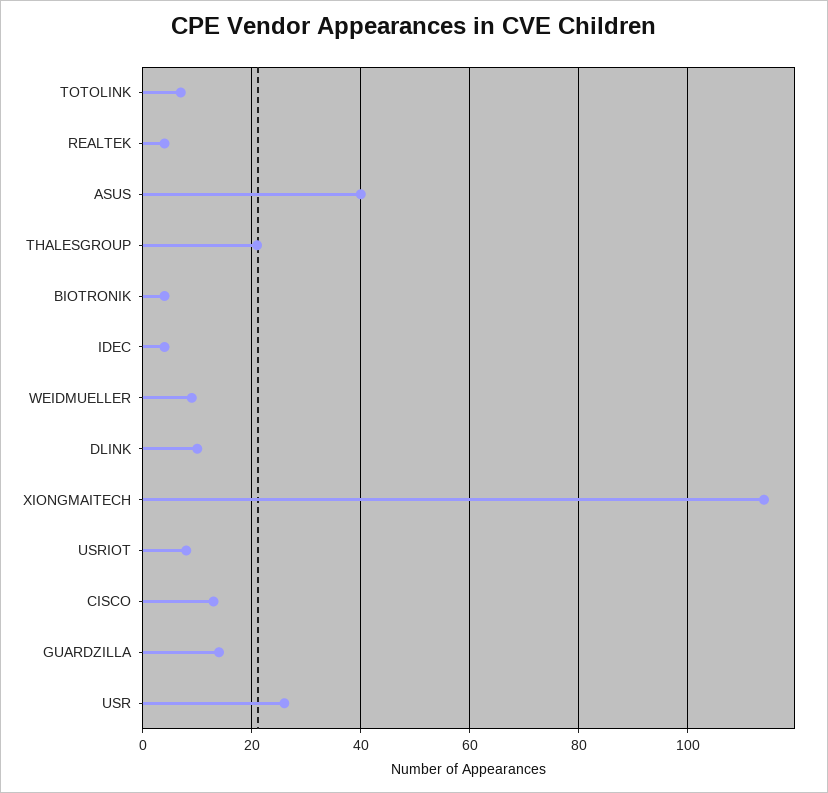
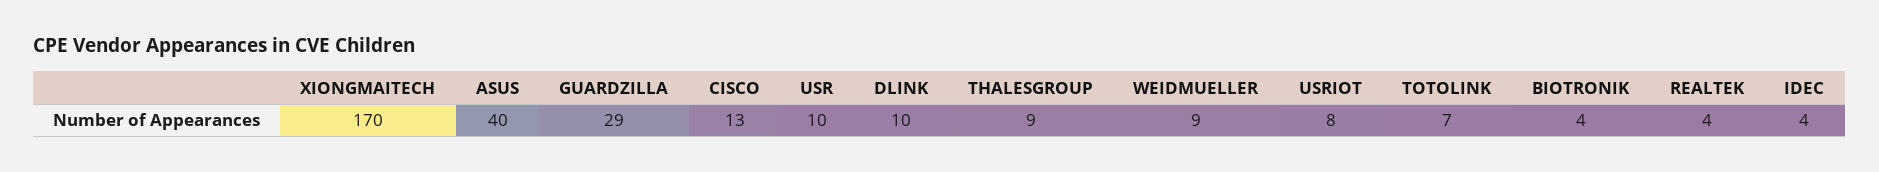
  {
    "TOTOLINK": 7,
    "REALTEK": 4,
    "ASUS": 40,
-   "THALESGROUP": 20,
+   "THALESGROUP": 9,
    "BIOTRONIK": 4,
    "IDEC": 4,
    "WEIDMUELLER": 9,
    "DLINK": 10,
-   "XIONGMAITECH": 115,
+   "XIONGMAITECH": 170,
    "USRIOT": 8,
    "CISCO": 13,
-   "GUARDZILLA": 15,
+   "GUARDZILLA": 29,
-   "USR": 25
+   "USR": 10
  }

